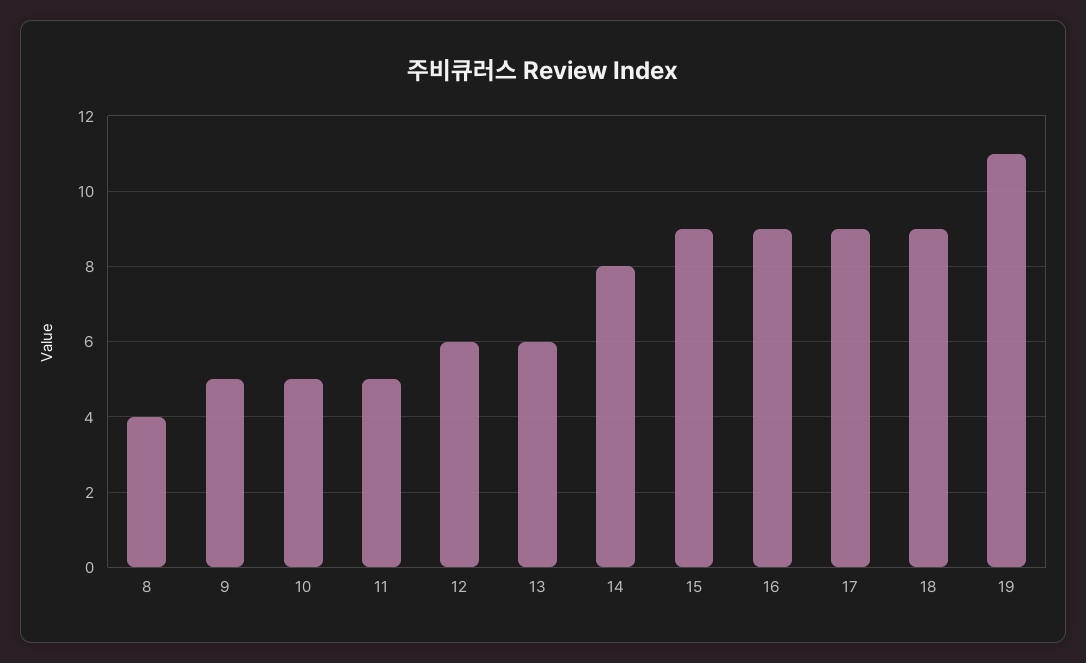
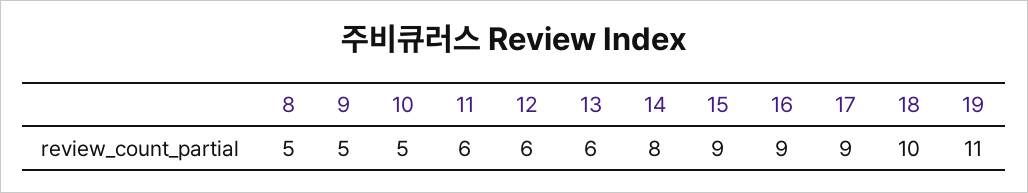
  {
-   "8": 4,
+   "8": 5,
    "9": 5,
    "10": 5,
-   "11": 5,
+   "11": 6,
    "12": 6,
    "13": 6,
    "14": 8,
    "15": 9,
    "16": 9,
    "17": 9,
-   "18": 9,
+   "18": 10,
    "19": 11
  }

